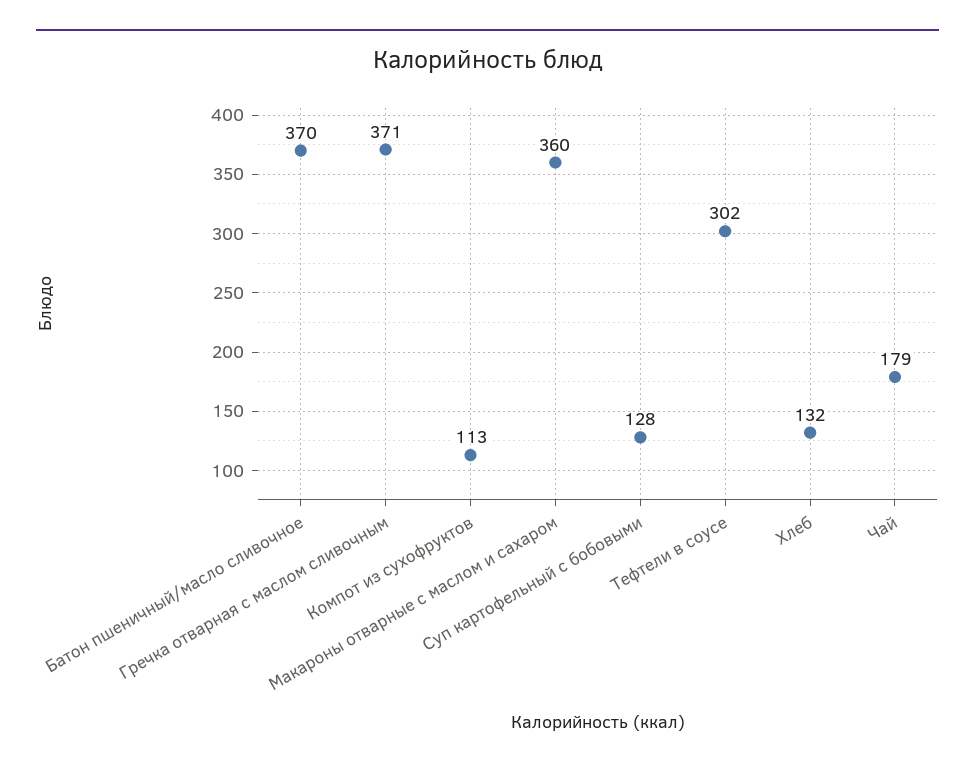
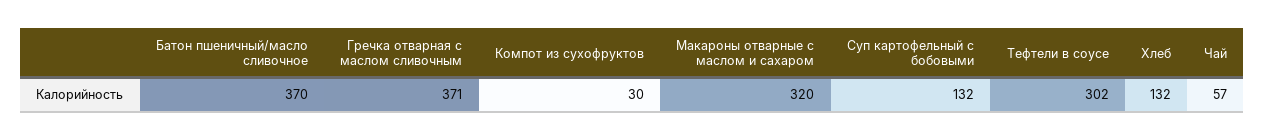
  {
    "Батон пшеничный/масло сливочное": 370,
    "Гречка отварная с маслом сливочным": 371,
-   "Компот из сухофруктов": 113,
+   "Компот из сухофруктов": 30,
-   "Макароны отварные с маслом и сахаром": 360,
+   "Макароны отварные с маслом и сахаром": 320,
-   "Суп картофельный с бобовыми": 128,
+   "Суп картофельный с бобовыми": 132,
    "Тефтели в соусе": 302,
    "Хлеб": 132,
-   "Чай": 179
+   "Чай": 57
  }

